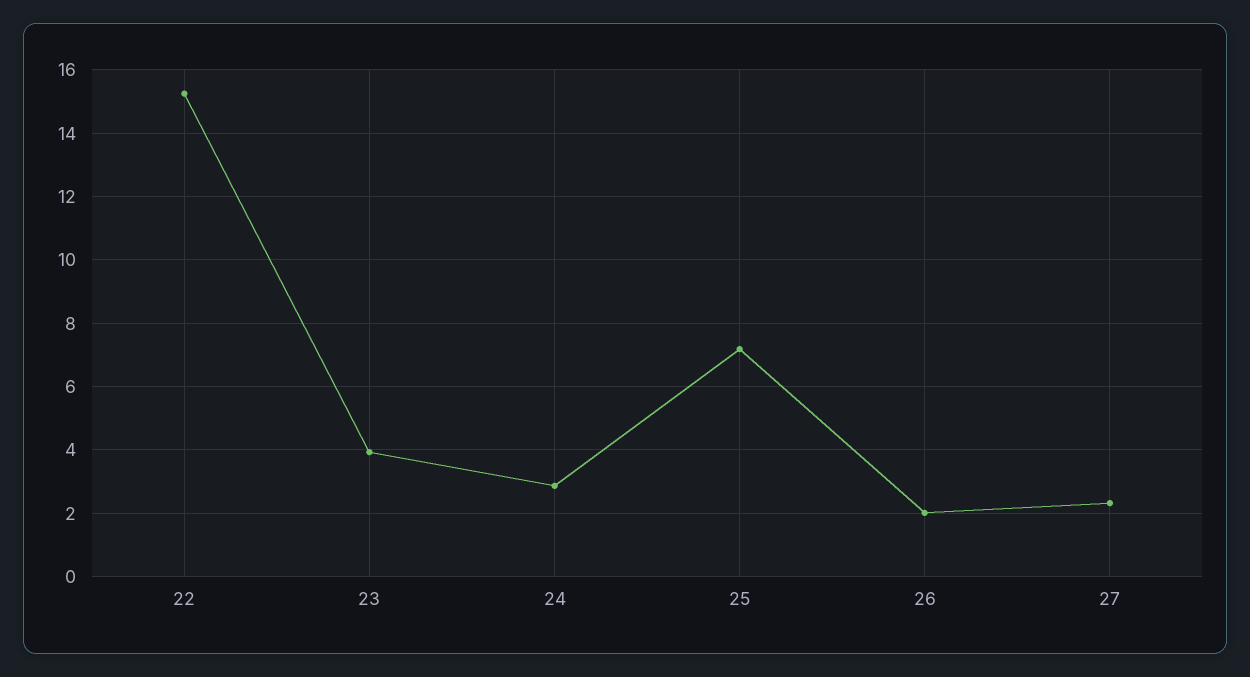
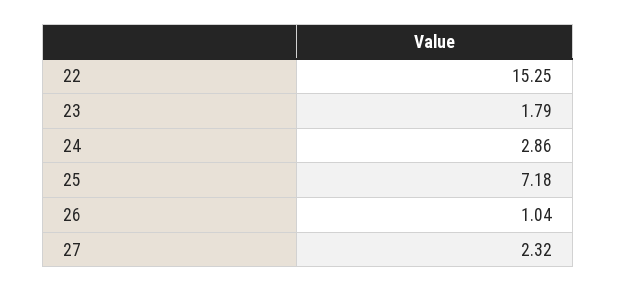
  {
    "22": 15.25,
-   "23": 4,
+   "23": 1.79,
    "24": 2.86,
    "25": 7.18,
-   "26": 2,
+   "26": 1.04,
    "27": 2.32
  }

